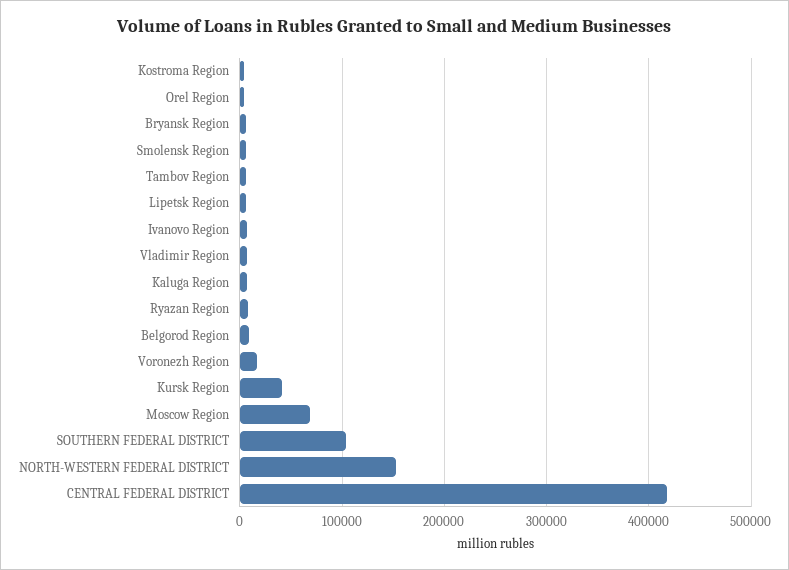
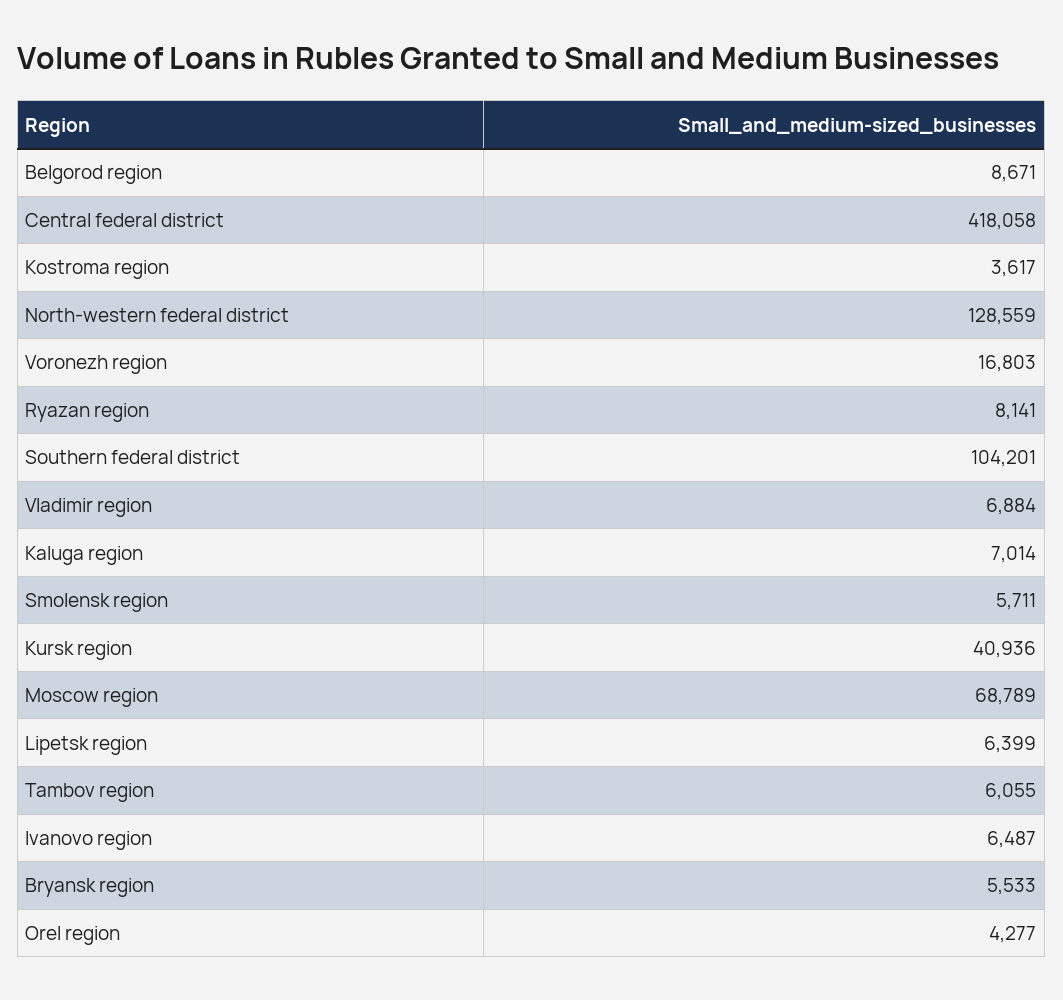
  {
    "Kostroma Region": 3617,
    "Orel Region": 4277,
    "Bryansk Region": 5533,
    "Smolensk Region": 5711,
    "Tambov Region": 6055,
    "Lipetsk Region": 6399,
    "Ivanovo Region": 6487,
    "Vladimir Region": 6884,
    "Kaluga Region": 7014,
    "Ryazan Region": 8141,
    "Belgorod Region": 8671,
    "Voronezh Region": 16803,
    "Kursk Region": 40936,
    "Moscow Region": 68789,
    "SOUTHERN FEDERAL DISTRICT": 104201,
-   "NORTH-WESTERN FEDERAL DISTRICT": 150000,
+   "NORTH-WESTERN FEDERAL DISTRICT": 128559,
    "CENTRAL FEDERAL DISTRICT": 418058
  }

